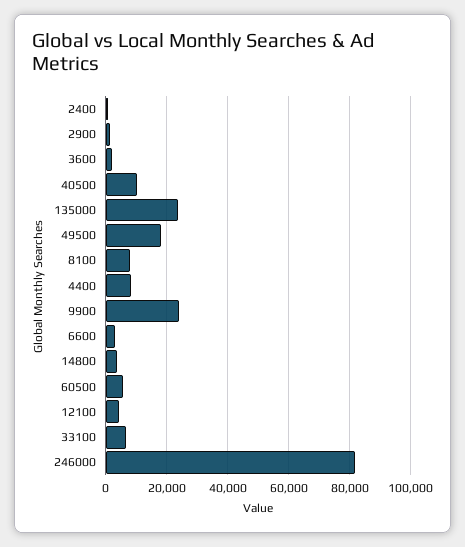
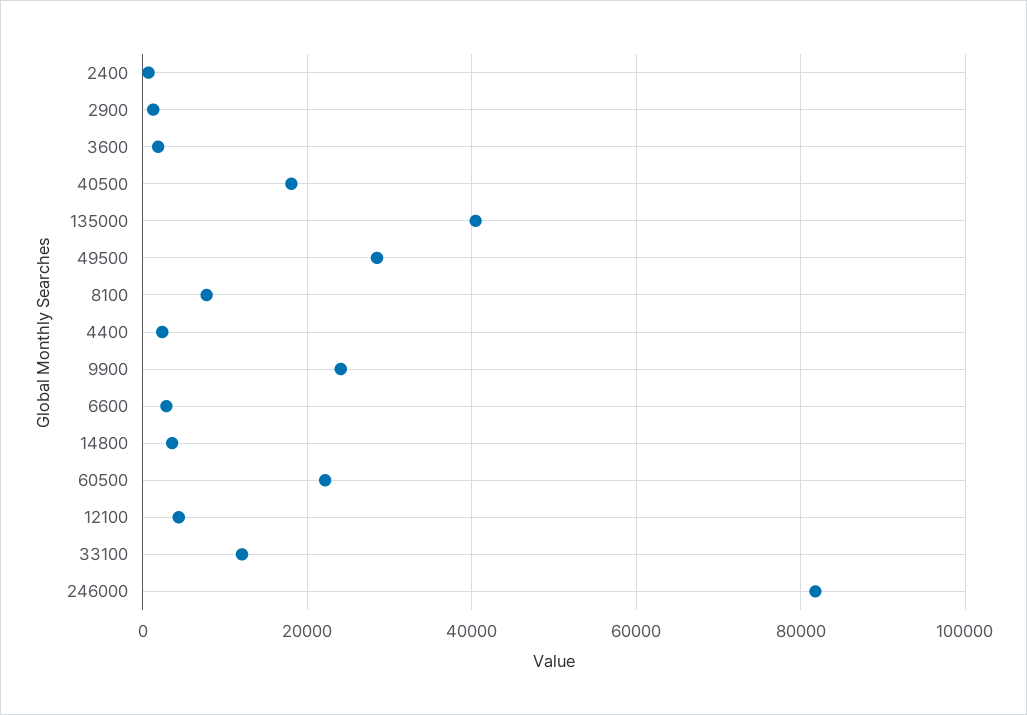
  {
    "2400": 0,
    "2900": 2000,
    "3600": 2000,
-   "40500": 10000,
+   "40500": 18000,
-   "135000": 24000,
+   "135000": 40000,
-   "49500": 18000,
+   "49500": 28000,
    "8100": 8000,
-   "4400": 8000,
+   "4400": 2000,
    "9900": 24000,
    "6600": 2000,
    "14800": 4000,
-   "60500": 6000,
+   "60500": 22000,
    "12100": 4000,
-   "33100": 6000,
+   "33100": 12000,
    "246000": 82000
  }

